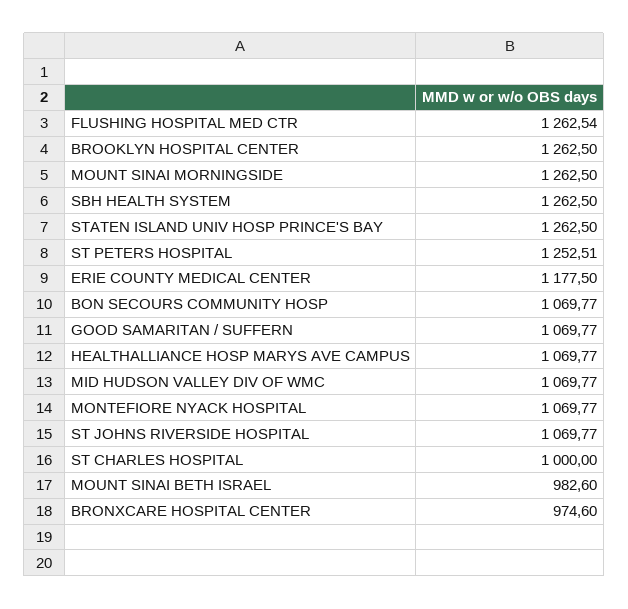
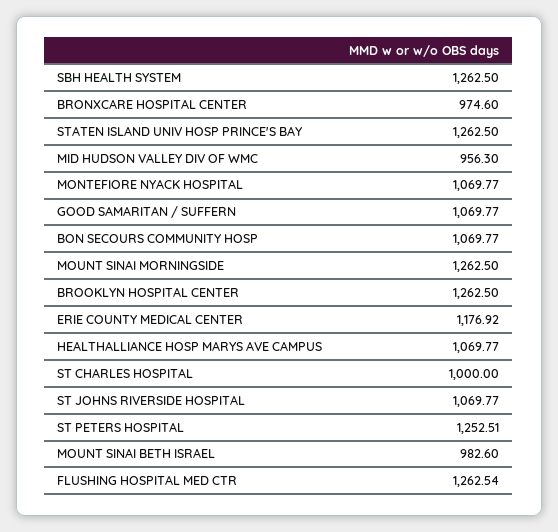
  {
    "FLUSHING HOSPITAL MED CTR": 1262.54,
    "BROOKLYN HOSPITAL CENTER": 1262.5,
    "MOUNT SINAI MORNINGSIDE": 1262.5,
    "SBH HEALTH SYSTEM": 1262.5,
    "STATEN ISLAND UNIV HOSP PRINCE'S BAY": 1262.5,
    "ST PETERS HOSPITAL": 1252.51,
-   "ERIE COUNTY MEDICAL CENTER": 1177.5,
+   "ERIE COUNTY MEDICAL CENTER": 1176.92,
    "BON SECOURS COMMUNITY HOSP": 1069.77,
    "GOOD SAMARITAN / SUFFERN": 1069.77,
    "HEALTHALLIANCE HOSP MARYS AVE CAMPUS": 1069.77,
-   "MID HUDSON VALLEY DIV OF WMC": 1069.77,
+   "MID HUDSON VALLEY DIV OF WMC": 956.3,
    "MONTEFIORE NYACK HOSPITAL": 1069.77,
    "ST JOHNS RIVERSIDE HOSPITAL": 1069.77,
    "ST CHARLES HOSPITAL": 1000,
    "MOUNT SINAI BETH ISRAEL": 982.6,
    "BRONXCARE HOSPITAL CENTER": 974.6
  }

